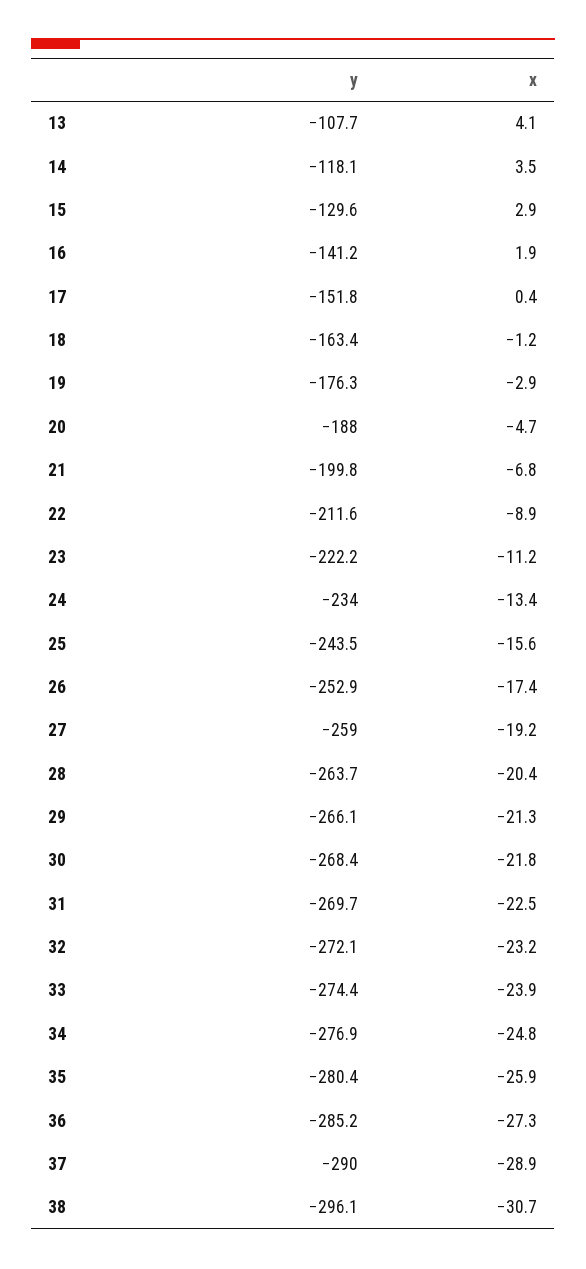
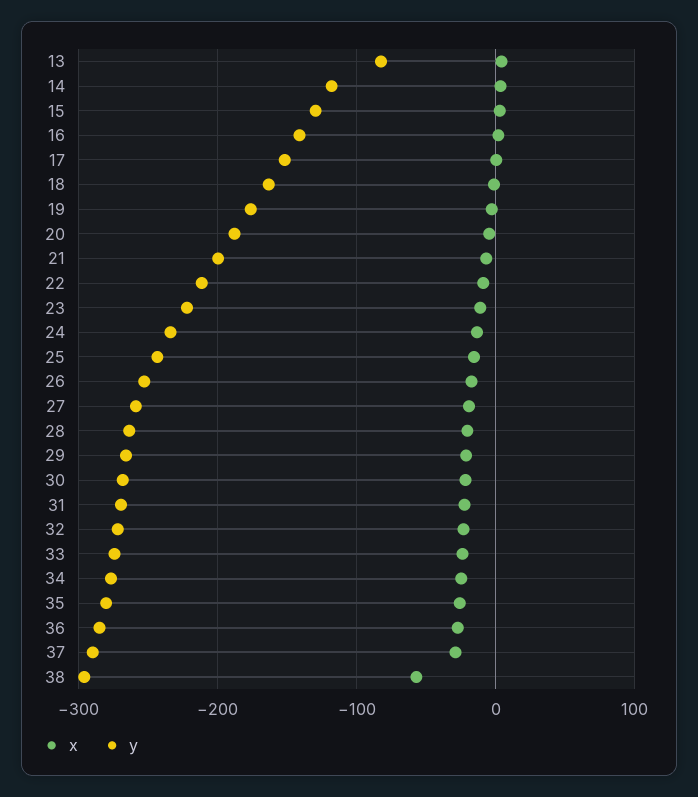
  {
    "y": {
-     "13": -107.7,
+     "13": -80,
      "14": -118.1,
      "15": -129.6,
      "16": -141.2,
      "17": -151.8,
      "18": -163.4,
      "19": -176.3,
      "20": -188,
      "21": -199.8,
      "22": -211.6,
      "23": -222.2,
      "24": -234,
      "25": -243.5,
      "26": -252.9,
      "27": -259,
      "28": -263.7,
      "29": -266.1,
      "30": -268.4,
      "31": -269.7,
      "32": -272.1,
      "33": -274.4,
      "34": -276.9,
      "35": -280.4,
      "36": -285.2,
      "37": -290,
      "38": -296.1
    },
    "x": {
      "13": 4.1,
      "14": 3.5,
      "15": 2.9,
      "16": 1.9,
      "17": 0.4,
      "18": -1.2,
      "19": -2.9,
      "20": -4.7,
      "21": -6.8,
      "22": -8.9,
      "23": -11.2,
      "24": -13.4,
      "25": -15.6,
      "26": -17.4,
      "27": -19.2,
      "28": -20.4,
      "29": -21.3,
      "30": -21.8,
      "31": -22.5,
      "32": -23.2,
      "33": -23.9,
      "34": -24.8,
      "35": -25.9,
      "36": -27.3,
      "37": -28.9,
-     "38": -30.7
+     "38": -60
    }
  }

